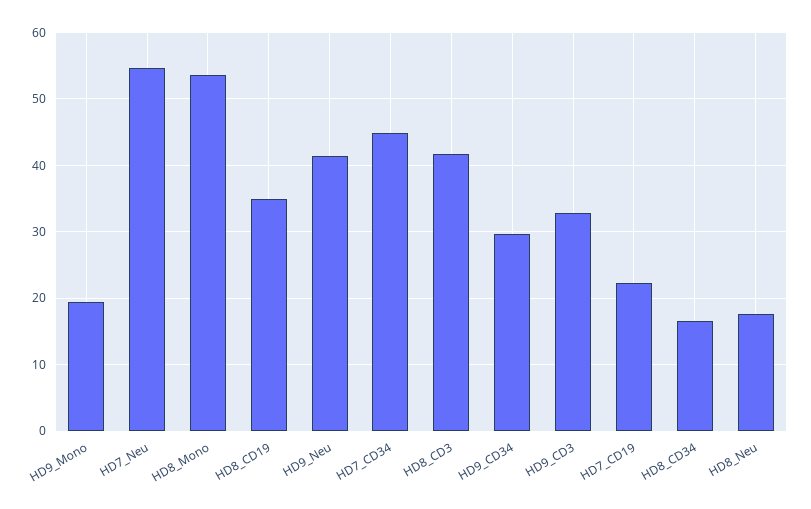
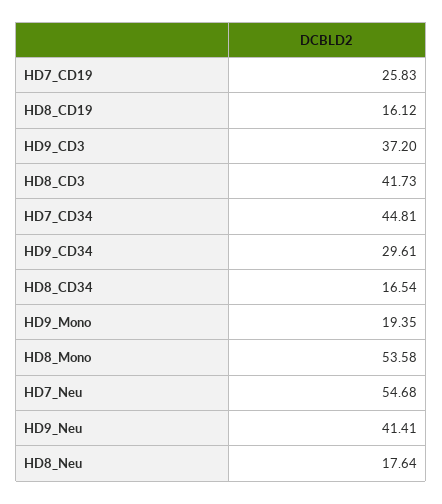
  {
    "HD9_Mono": 19.35,
    "HD7_Neu": 54.68,
    "HD8_Mono": 53.58,
-   "HD8_CD19": 35,
+   "HD8_CD19": 16.12,
    "HD9_Neu": 41.41,
    "HD7_CD34": 44.81,
    "HD8_CD3": 41.73,
    "HD9_CD34": 29.61,
-   "HD9_CD3": 33,
+   "HD9_CD3": 37.2,
-   "HD7_CD19": 22,
+   "HD7_CD19": 25.83,
    "HD8_CD34": 16.54,
    "HD8_Neu": 17.64
  }

